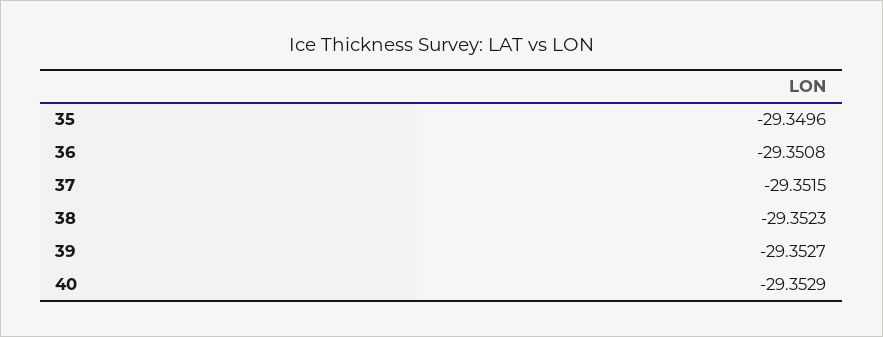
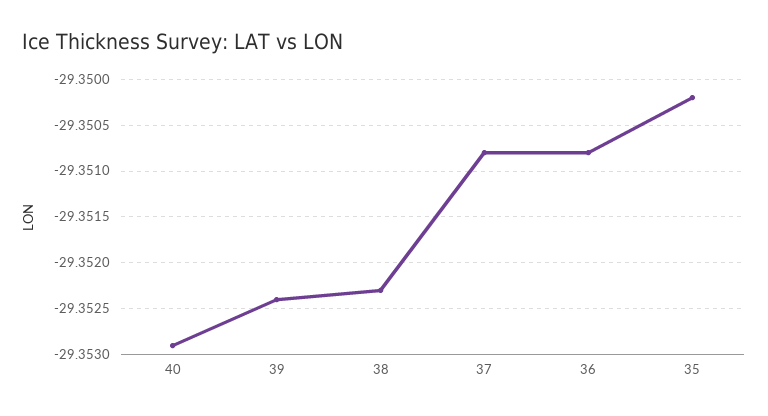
  {
-   "35": -29.3496,
+   "35": -29.3502,
    "36": -29.3508,
-   "37": -29.3515,
+   "37": -29.3508,
    "38": -29.3523,
-   "39": -29.3527,
+   "39": -29.3524,
    "40": -29.3529
  }

